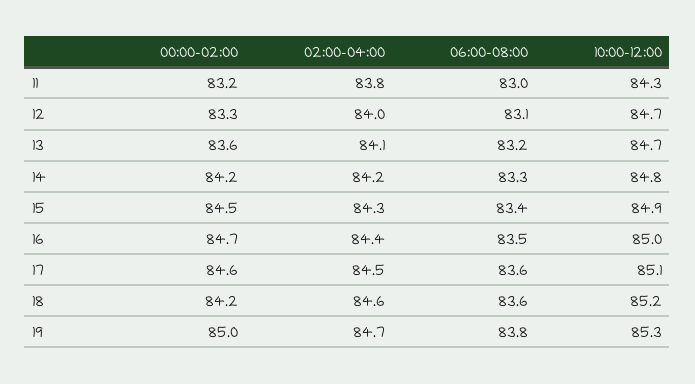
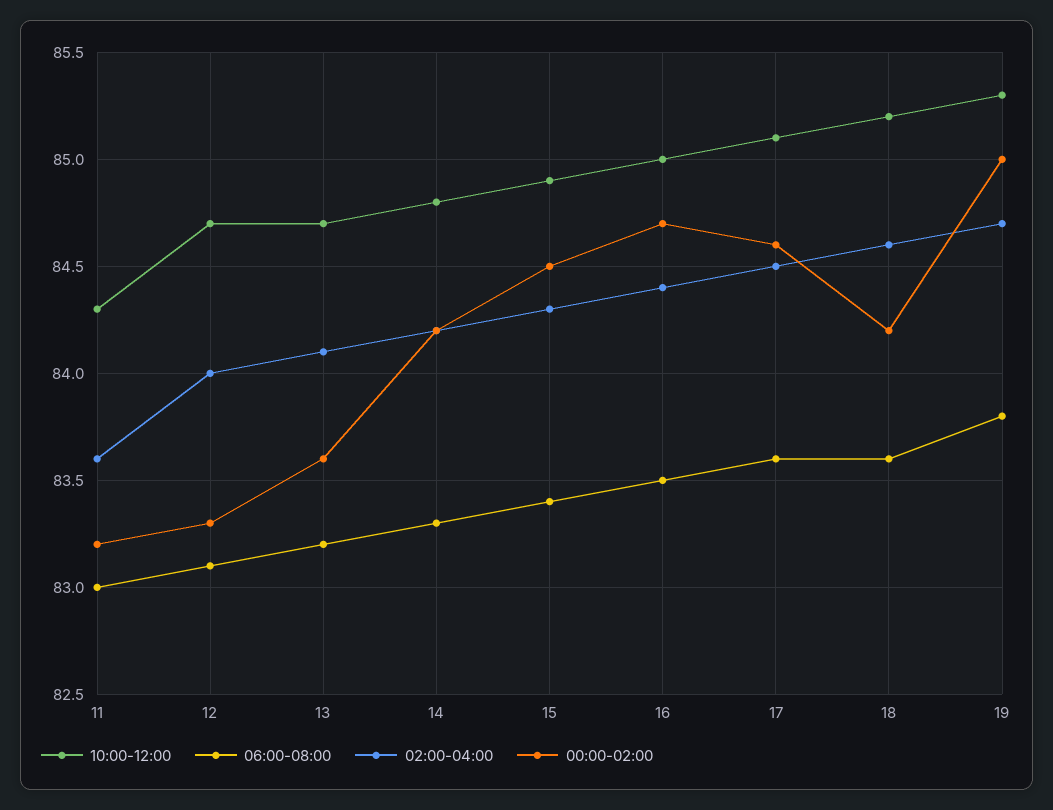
  {
    "00:00-02:00": {
      "11": 83.2,
      "12": 83.3,
      "13": 83.6,
      "14": 84.2,
      "15": 84.5,
      "16": 84.7,
      "17": 84.6,
      "18": 84.2,
      "19": 85
    },
    "02:00-04:00": {
-     "11": 83.8,
+     "11": 83.6,
      "12": 84,
      "13": 84.1,
      "14": 84.2,
      "15": 84.3,
      "16": 84.4,
      "17": 84.5,
      "18": 84.6,
      "19": 84.7
    },
    "06:00-08:00": {
      "11": 83,
      "12": 83.1,
      "13": 83.2,
      "14": 83.3,
      "15": 83.4,
      "16": 83.5,
      "17": 83.6,
      "18": 83.6,
      "19": 83.8
    },
    "10:00-12:00": {
      "11": 84.3,
      "12": 84.7,
      "13": 84.7,
      "14": 84.8,
      "15": 84.9,
      "16": 85,
      "17": 85.1,
      "18": 85.2,
      "19": 85.3
    }
  }

